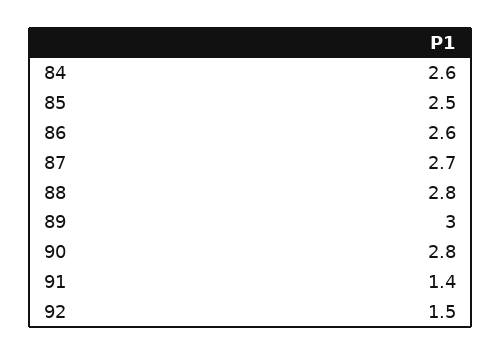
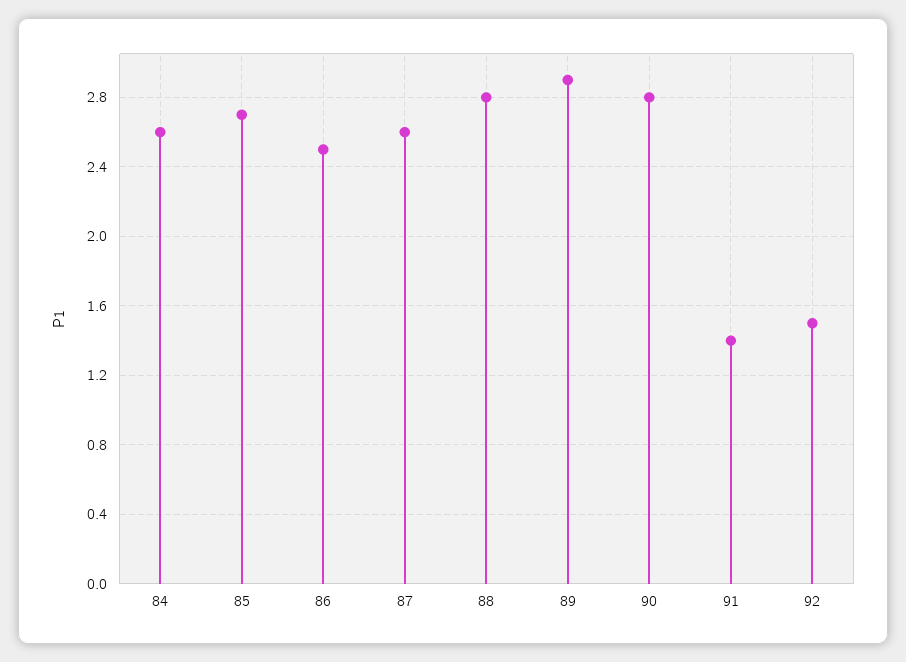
  {
    "84": 2.6,
-   "85": 2.5,
+   "85": 2.7,
-   "86": 2.6,
+   "86": 2.5,
-   "87": 2.7,
+   "87": 2.6,
    "88": 2.8,
-   "89": 3,
+   "89": 2.9,
    "90": 2.8,
    "91": 1.4,
    "92": 1.5
  }

